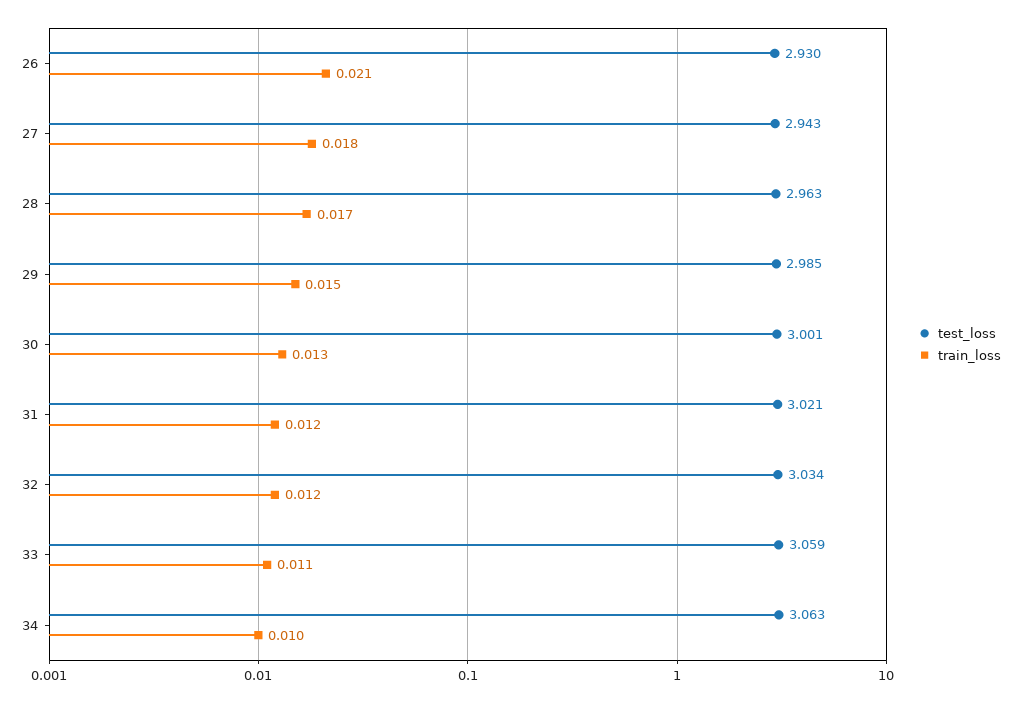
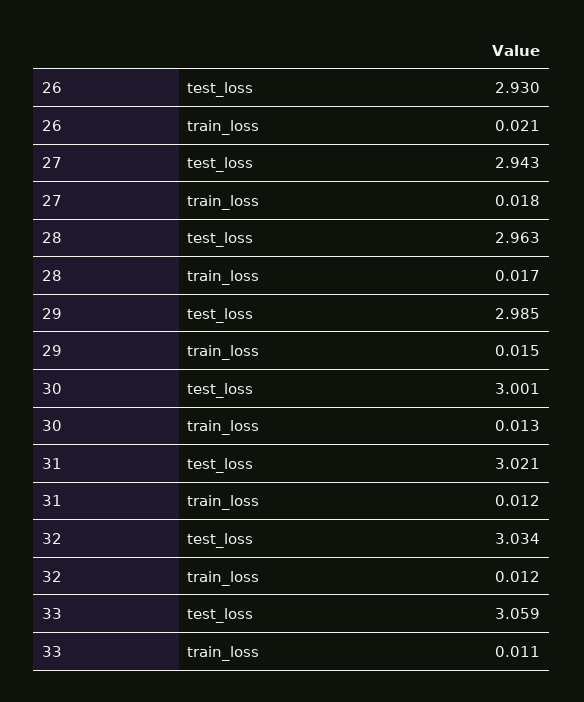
  {
    "test_loss": {
      "26": 2.93,
      "27": 2.943,
      "28": 2.963,
      "29": 2.985,
      "30": 3.001,
      "31": 3.021,
      "32": 3.034,
-     "33": 3.059,
+     "33": 3.059
-     "34": 3.063
    },
    "train_loss": {
      "26": 0.021,
      "27": 0.018,
      "28": 0.017,
      "29": 0.015,
      "30": 0.013,
      "31": 0.012,
      "32": 0.012,
-     "33": 0.011,
+     "33": 0.011
-     "34": 0.01
    }
  }

